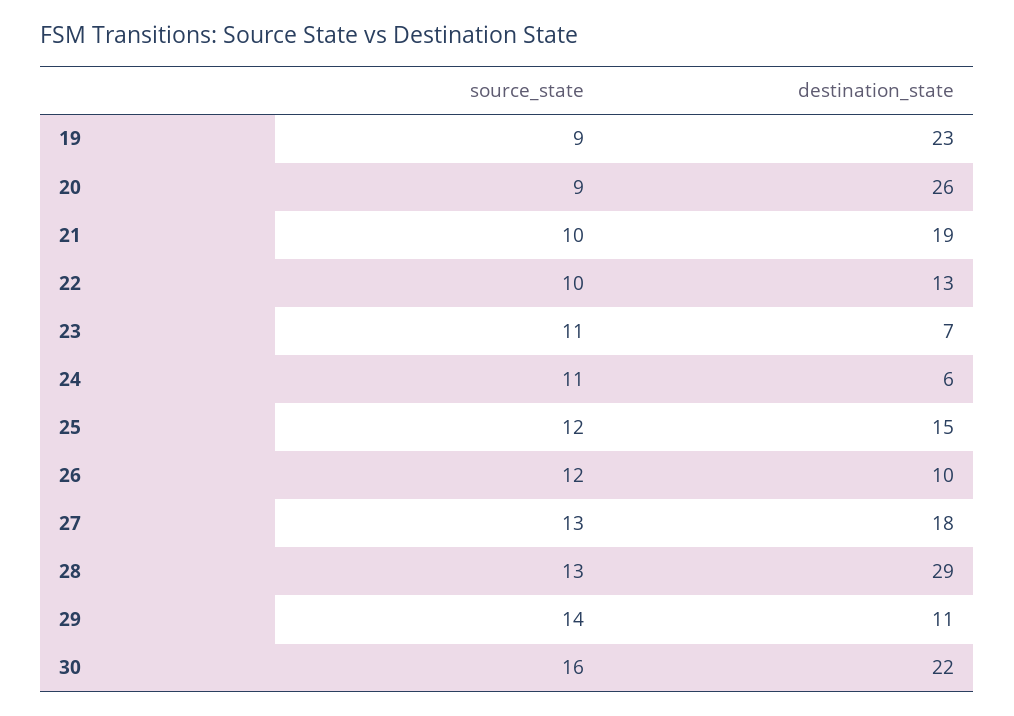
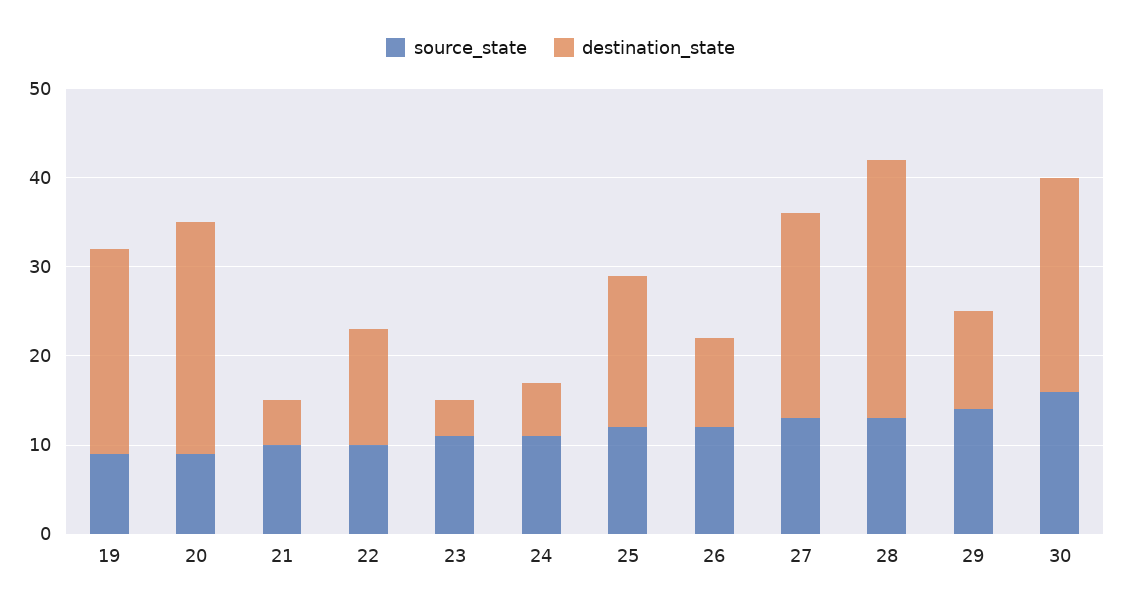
  {
    "source_state": {
      "19": 9,
      "20": 9,
      "21": 10,
      "22": 10,
      "23": 11,
      "24": 11,
      "25": 12,
      "26": 12,
      "27": 13,
      "28": 13,
      "29": 14,
      "30": 16
    },
    "destination_state": {
      "19": 23,
      "20": 26,
-     "21": 19,
+     "21": 5,
      "22": 13,
-     "23": 7,
+     "23": 4,
      "24": 6,
-     "25": 15,
+     "25": 17,
      "26": 10,
-     "27": 18,
+     "27": 23,
      "28": 29,
      "29": 11,
-     "30": 22
+     "30": 24
    }
  }

